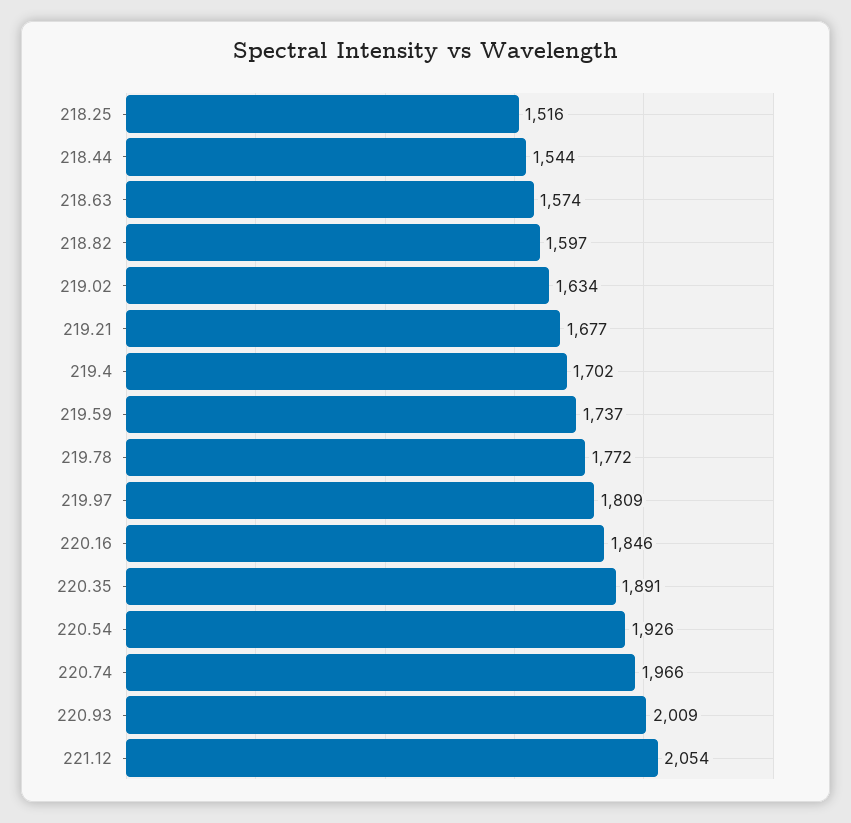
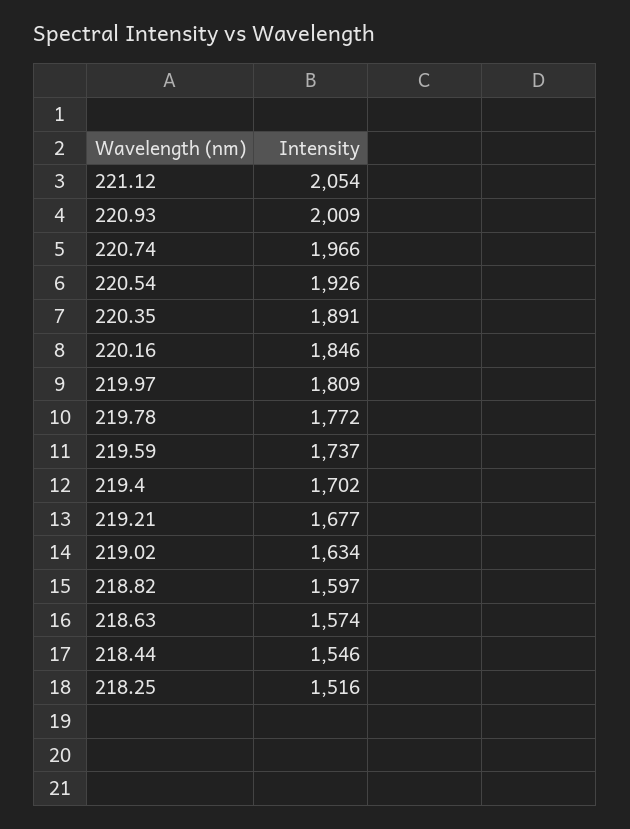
  {
    "218.25": 1516,
-   "218.44": 1544,
+   "218.44": 1546,
    "218.63": 1574,
    "218.82": 1597,
    "219.02": 1634,
    "219.21": 1677,
    "219.4": 1702,
    "219.59": 1737,
    "219.78": 1772,
    "219.97": 1809,
    "220.16": 1846,
    "220.35": 1891,
    "220.54": 1926,
    "220.74": 1966,
    "220.93": 2009,
    "221.12": 2054
  }

